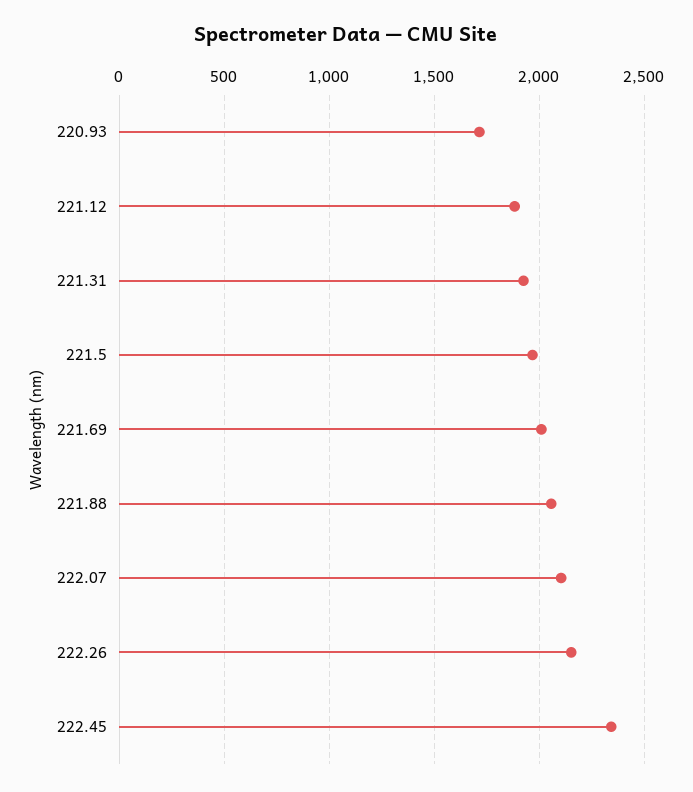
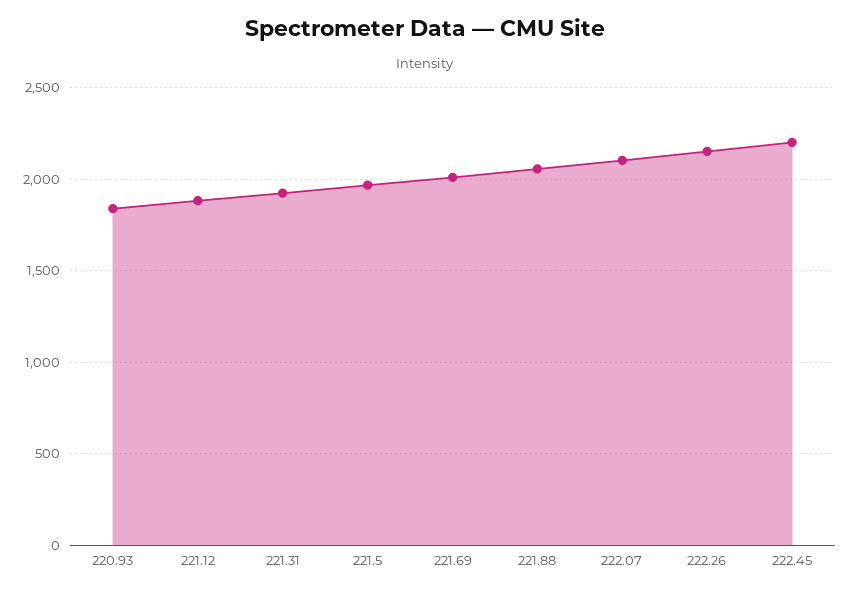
  {
-   "220.93": 1700,
+   "220.93": 1850,
    "221.12": 1900,
    "221.31": 1900,
    "221.5": 1950,
    "221.69": 2000,
    "221.88": 2050,
    "222.07": 2100,
    "222.26": 2150,
-   "222.45": 2350
+   "222.45": 2200
  }

